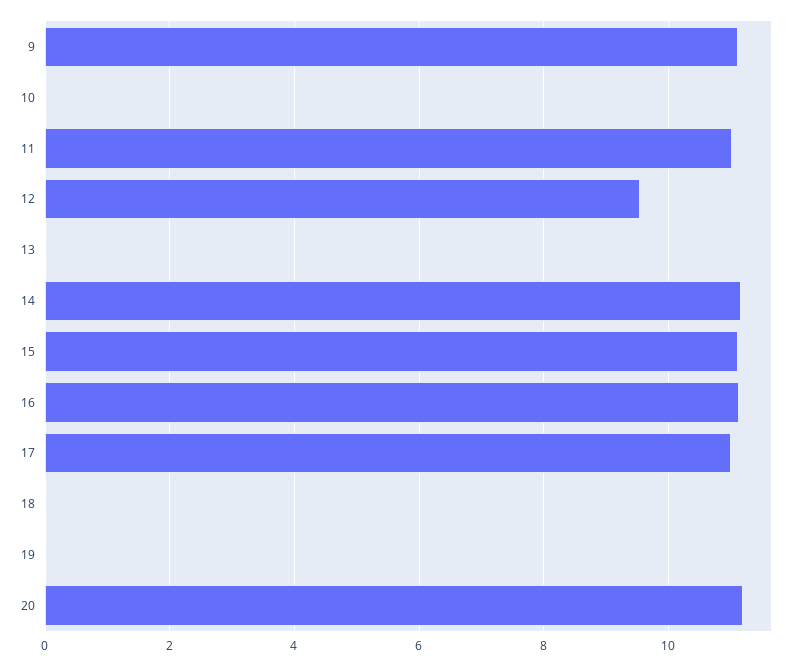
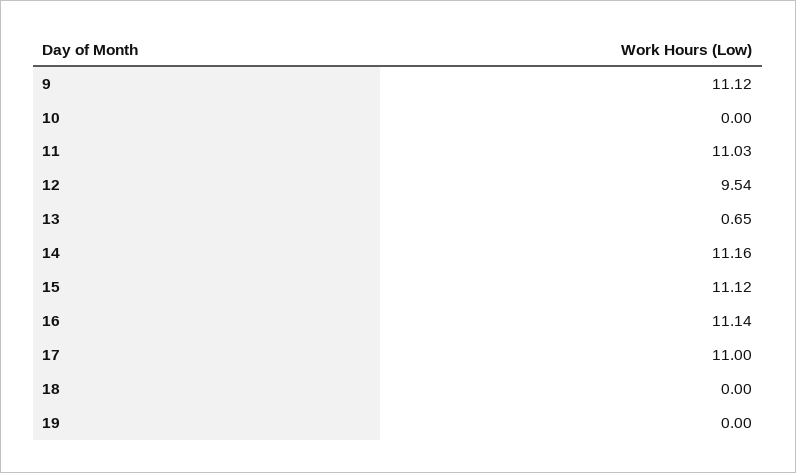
  {
    "9": 11.12,
    "10": 0,
    "11": 11.03,
    "12": 9.54,
-   "13": 0,
+   "13": 0.65,
    "14": 11.16,
    "15": 11.12,
    "16": 11.14,
    "17": 11,
    "18": 0,
-   "19": 0,
+   "19": 0
-   "20": 11.2
  }

